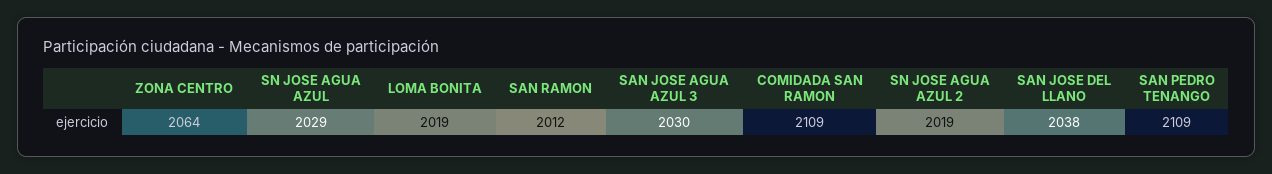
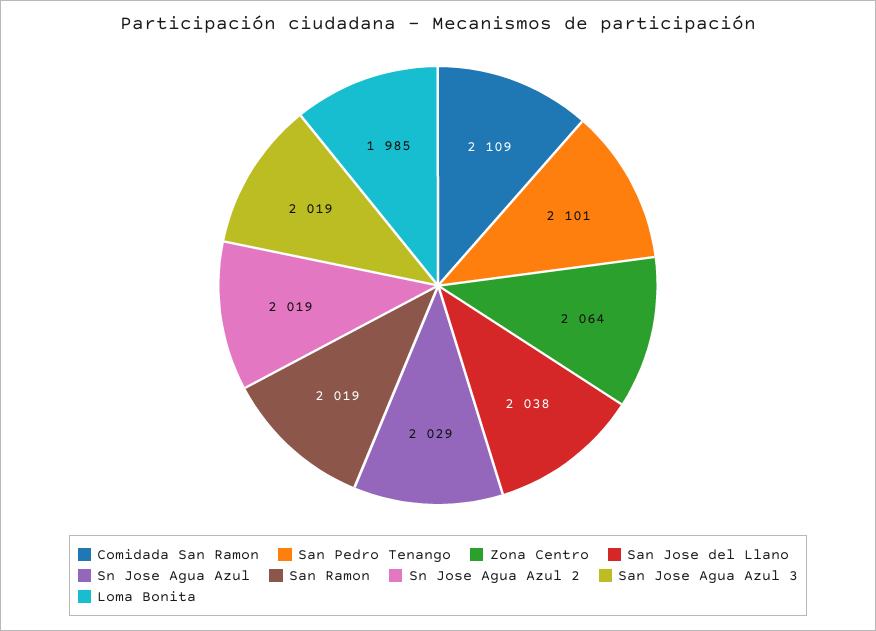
  {
    "ZONA CENTRO": 2064,
    "SN JOSE AGUA AZUL": 2029,
-   "LOMA BONITA": 2019,
+   "LOMA BONITA": 1985,
-   "SAN RAMON": 2012,
+   "SAN RAMON": 2019,
-   "SAN JOSE AGUA AZUL 3": 2030,
+   "SAN JOSE AGUA AZUL 3": 2019,
    "COMIDADA SAN RAMON": 2109,
    "SN JOSE AGUA AZUL 2": 2019,
    "SAN JOSE DEL LLANO": 2038,
-   "SAN PEDRO TENANGO": 2109
+   "SAN PEDRO TENANGO": 2101
  }

